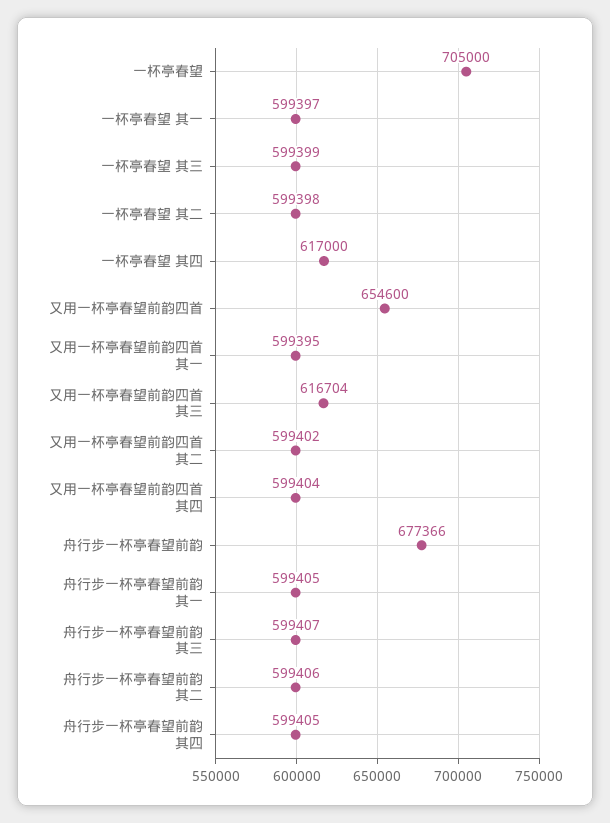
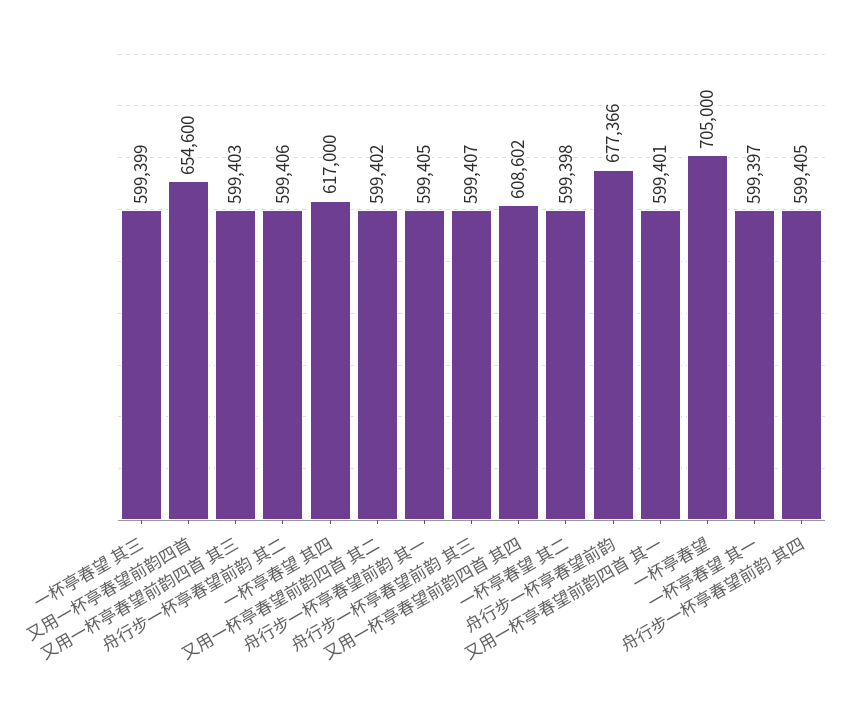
  {
    "一杯亭春望": 705000,
    "一杯亭春望 其一": 599397,
    "一杯亭春望 其三": 599399,
    "一杯亭春望 其二": 599398,
    "一杯亭春望 其四": 617000,
    "又用一杯亭春望前韵四首": 654600,
-   "又用一杯亭春望前韵四首 其一": 599395,
+   "又用一杯亭春望前韵四首 其一": 599401,
-   "又用一杯亭春望前韵四首 其三": 616704,
+   "又用一杯亭春望前韵四首 其三": 599403,
    "又用一杯亭春望前韵四首 其二": 599402,
-   "又用一杯亭春望前韵四首 其四": 599404,
+   "又用一杯亭春望前韵四首 其四": 608602,
    "舟行步一杯亭春望前韵": 677366,
    "舟行步一杯亭春望前韵 其一": 599405,
    "舟行步一杯亭春望前韵 其三": 599407,
    "舟行步一杯亭春望前韵 其二": 599406,
    "舟行步一杯亭春望前韵 其四": 599405
  }

